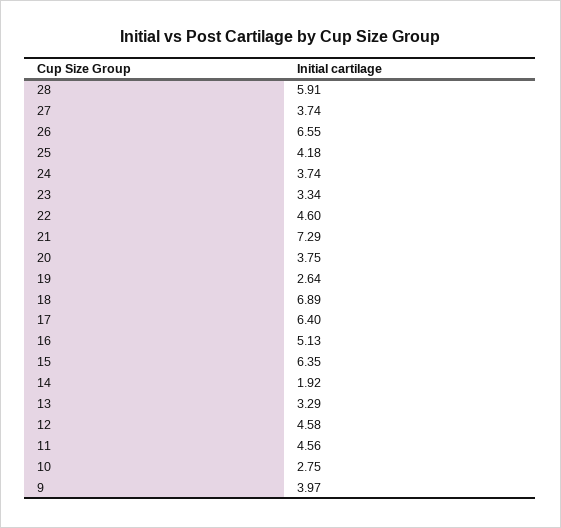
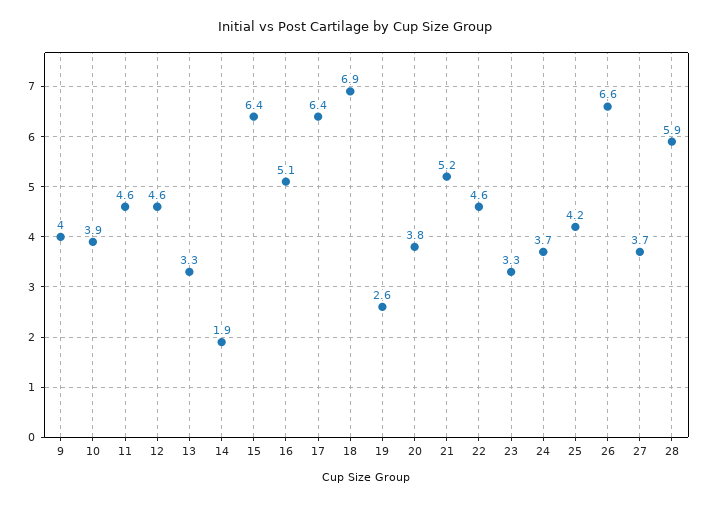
  {
    "28": 5.91,
    "27": 3.74,
    "26": 6.55,
    "25": 4.18,
    "24": 3.74,
    "23": 3.34,
    "22": 4.6,
-   "21": 7.29,
+   "21": 5.2,
    "20": 3.75,
    "19": 2.64,
    "18": 6.89,
    "17": 6.4,
    "16": 5.13,
    "15": 6.35,
    "14": 1.92,
    "13": 3.29,
    "12": 4.58,
    "11": 4.56,
-   "10": 2.75,
+   "10": 3.9,
    "9": 3.97
  }

